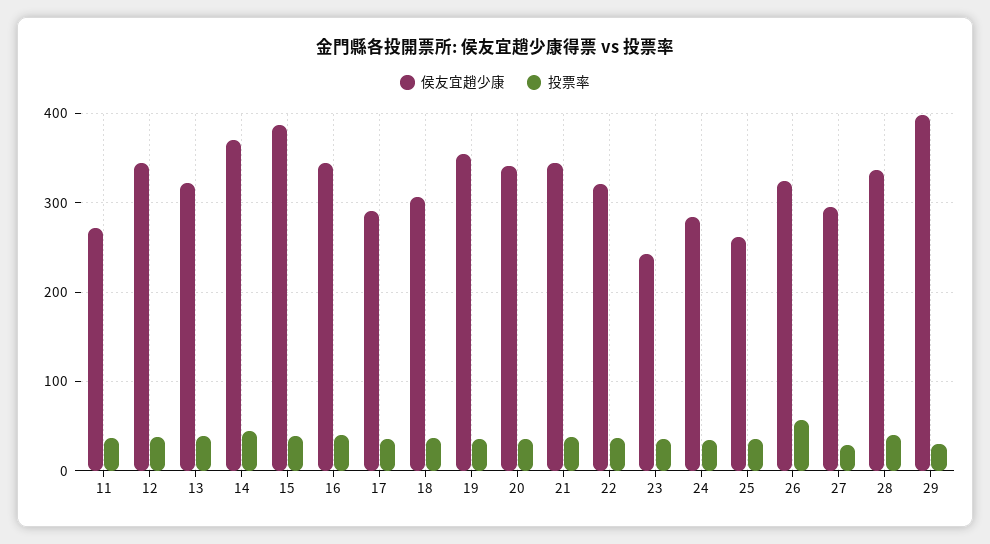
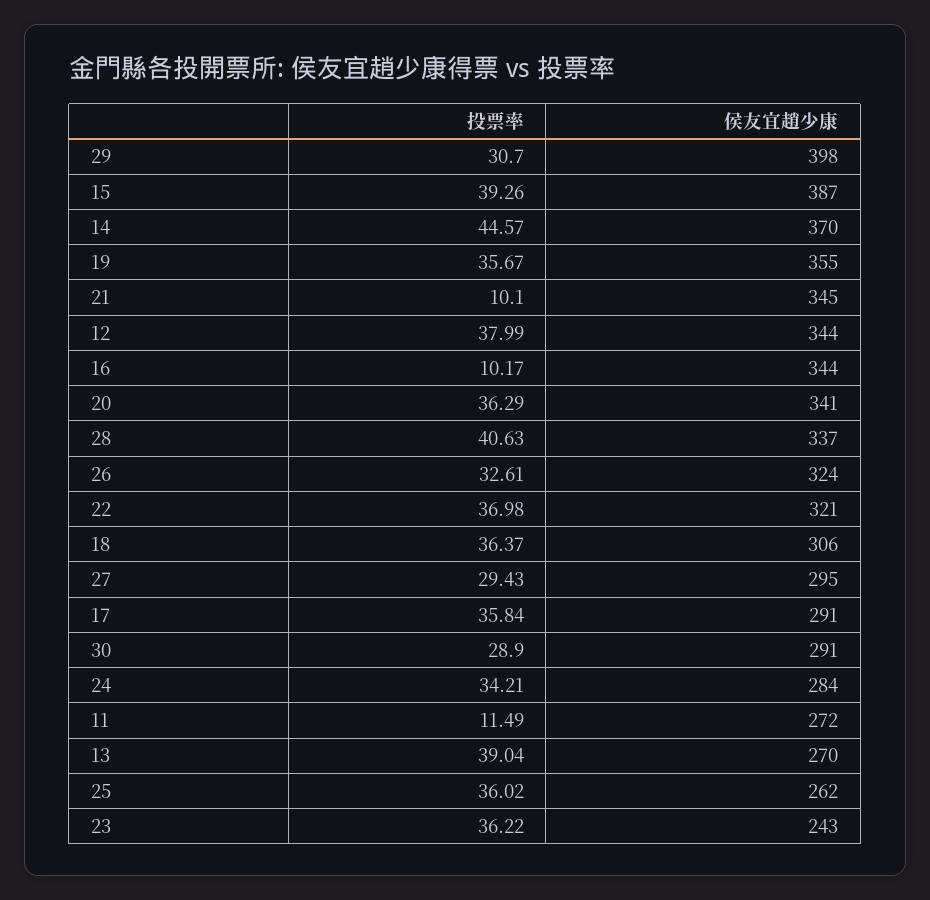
  {
    "侯友宜趙少康": {
      "11": 272,
      "12": 344,
-     "13": 320,
+     "13": 270,
      "14": 370,
      "15": 387,
      "16": 344,
      "17": 291,
      "18": 306,
      "19": 355,
      "20": 341,
      "21": 345,
      "22": 321,
      "23": 243,
      "24": 284,
      "25": 262,
      "26": 324,
      "27": 295,
      "28": 337,
-     "29": 398
+     "29": 398,
+     "30": 291
    },
    "投票率": {
-     "11": 40,
+     "11": 11.49,
      "12": 37.99,
      "13": 39.04,
      "14": 44.57,
      "15": 39.26,
-     "16": 40,
+     "16": 10.17,
      "17": 35.84,
      "18": 36.37,
      "19": 35.67,
      "20": 36.29,
-     "21": 40,
+     "21": 10.1,
      "22": 36.98,
      "23": 36.22,
      "24": 34.21,
      "25": 36.02,
-     "26": 60,
+     "26": 32.61,
      "27": 29.43,
      "28": 40.63,
-     "29": 30.7
+     "29": 30.7,
+     "30": 28.9
    }
  }

